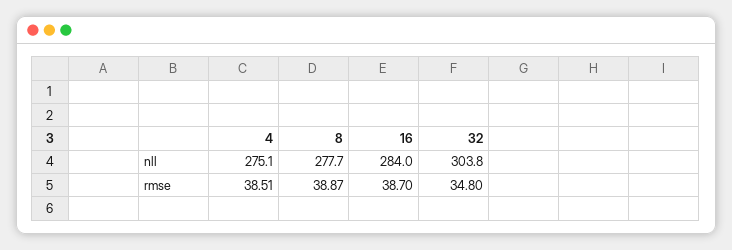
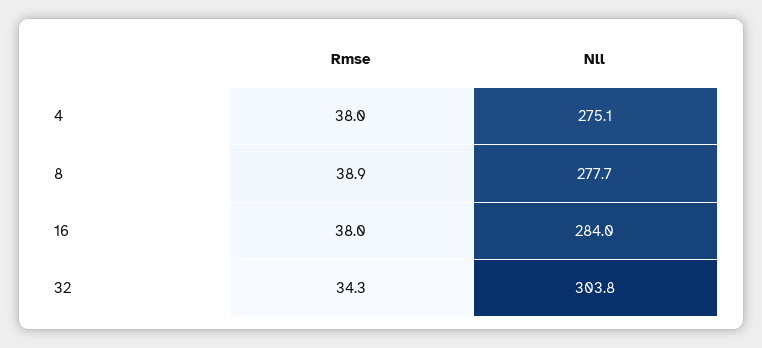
  {
    "4": {
      "nll": 275.1,
-     "rmse": 38.51
+     "rmse": 38
    },
    "8": {
      "nll": 277.7,
      "rmse": 38.87
    },
    "16": {
      "nll": 284,
-     "rmse": 38.7
+     "rmse": 38
    },
    "32": {
      "nll": 303.8,
-     "rmse": 34.8
+     "rmse": 34.3
    }
  }

